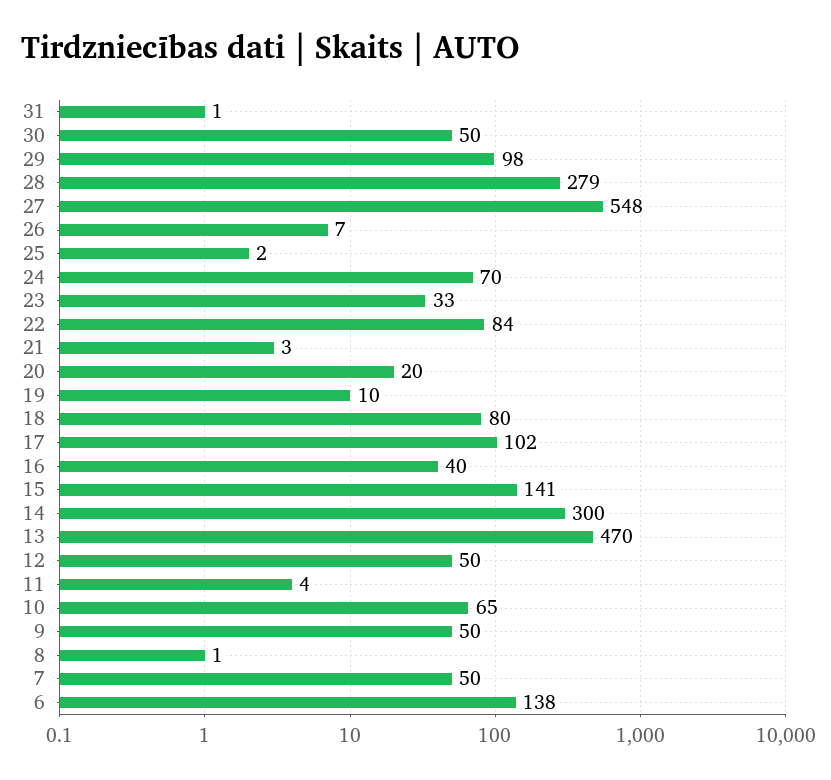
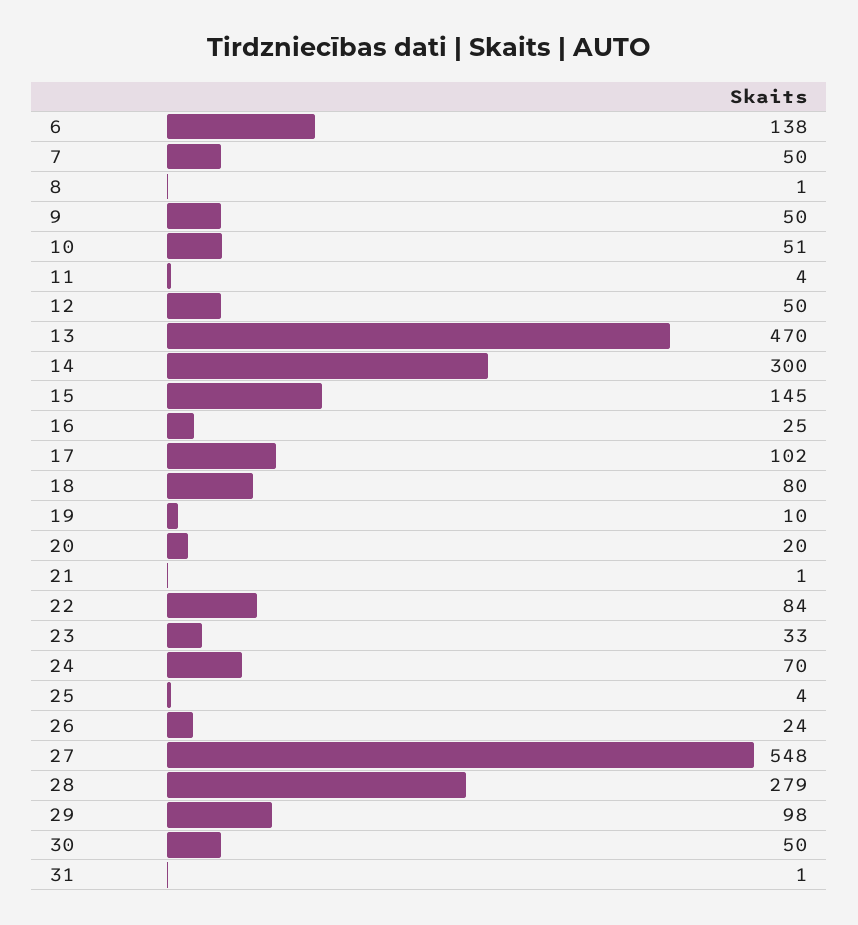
  {
    "31": 1,
    "30": 50,
    "29": 98,
    "28": 279,
    "27": 548,
-   "26": 7,
+   "26": 24,
-   "25": 2,
+   "25": 4,
    "24": 70,
    "23": 33,
    "22": 84,
-   "21": 3,
+   "21": 1,
    "20": 20,
    "19": 10,
    "18": 80,
    "17": 102,
-   "16": 40,
+   "16": 25,
-   "15": 141,
+   "15": 145,
    "14": 300,
    "13": 470,
    "12": 50,
    "11": 4,
-   "10": 65,
+   "10": 51,
    "9": 50,
    "8": 1,
    "7": 50,
    "6": 138
  }

